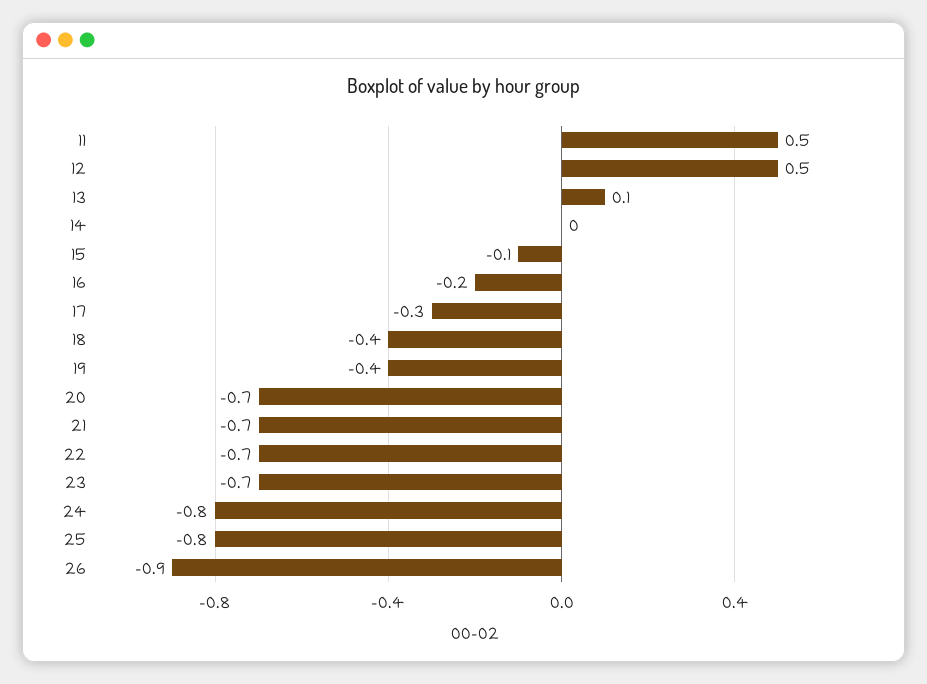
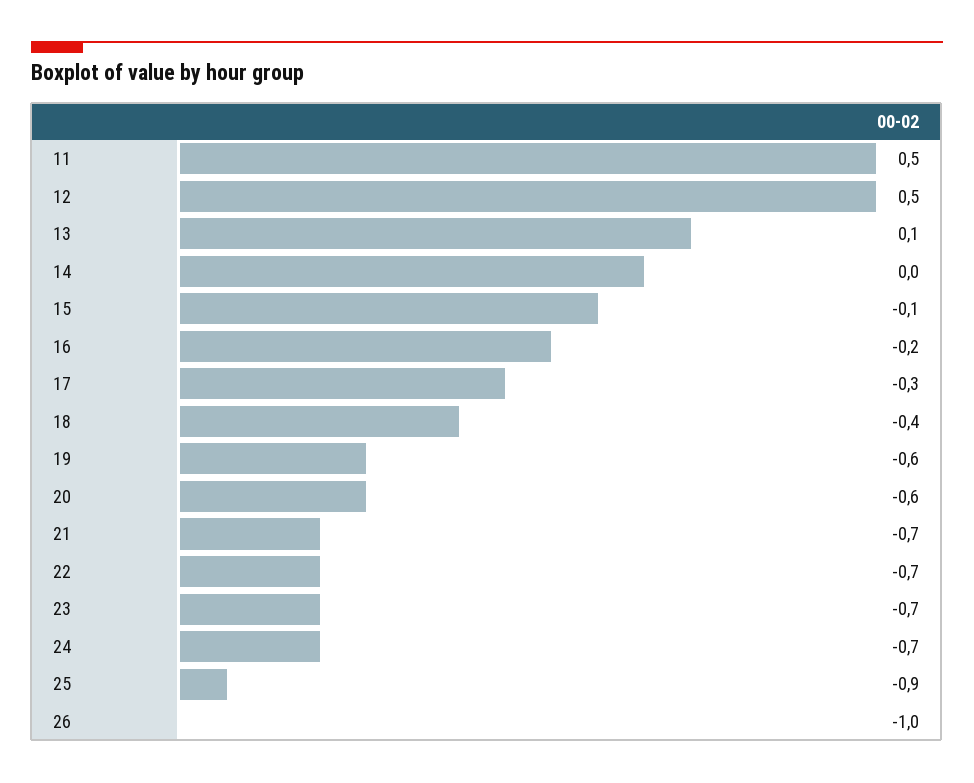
  {
    "11": 0.5,
    "12": 0.5,
    "13": 0.1,
    "14": 0,
    "15": -0.1,
    "16": -0.2,
    "17": -0.3,
    "18": -0.4,
-   "19": -0.4,
+   "19": -0.6,
-   "20": -0.7,
+   "20": -0.6,
    "21": -0.7,
    "22": -0.7,
    "23": -0.7,
-   "24": -0.8,
+   "24": -0.7,
-   "25": -0.8,
+   "25": -0.9,
-   "26": -0.9
+   "26": -1
  }

